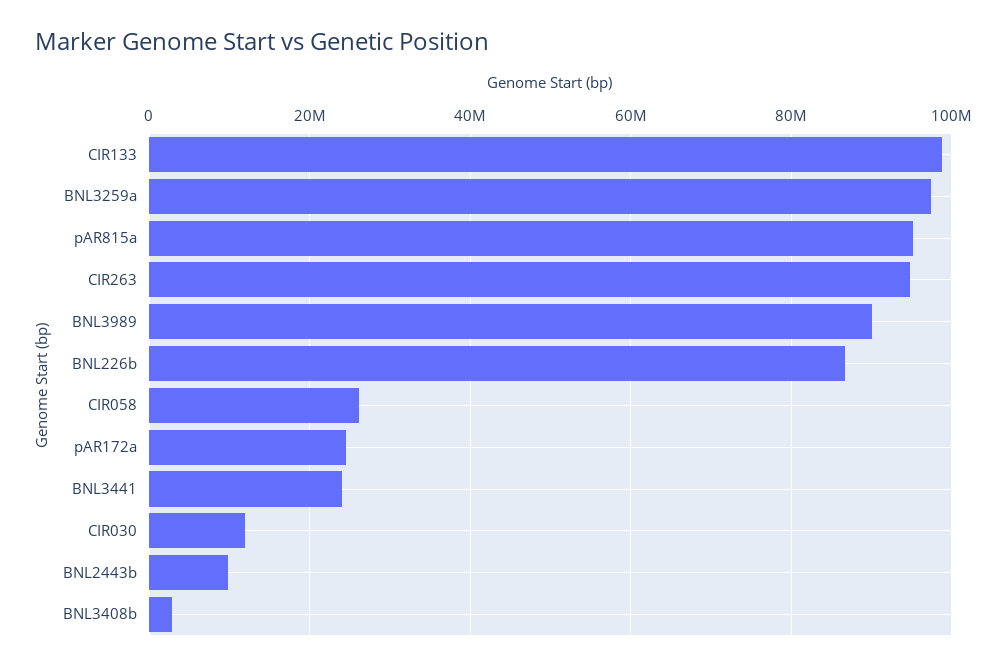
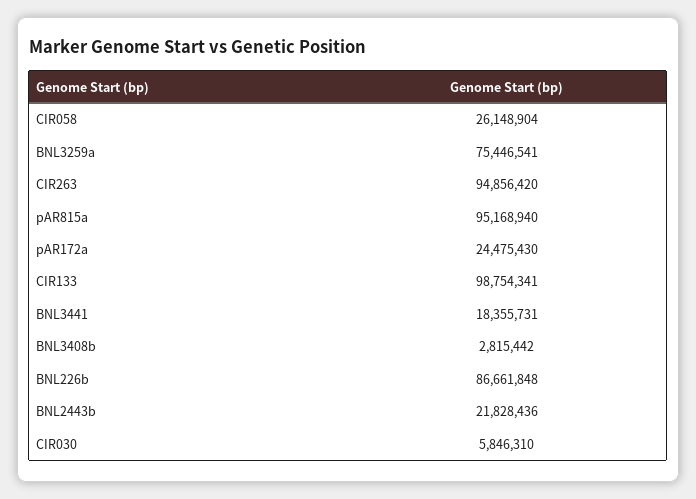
  {
    "CIR133": 98754341,
-   "BNL3259a": 98000000,
+   "BNL3259a": 75446541,
    "pAR815a": 95168940,
    "CIR263": 94856420,
-   "BNL3989": 90000000,
    "BNL226b": 86661848,
    "CIR058": 26148904,
    "pAR172a": 24475430,
-   "BNL3441": 24000000,
+   "BNL3441": 18355731,
-   "CIR030": 12000000,
+   "CIR030": 5846310,
-   "BNL2443b": 10000000,
+   "BNL2443b": 21828436,
    "BNL3408b": 2815442
  }

